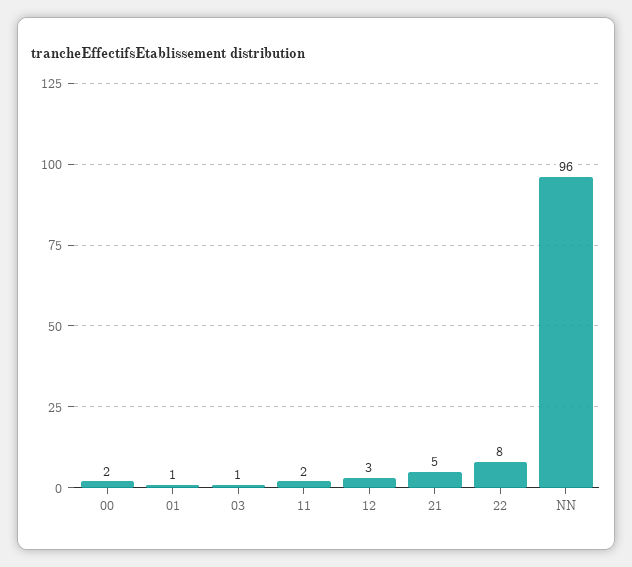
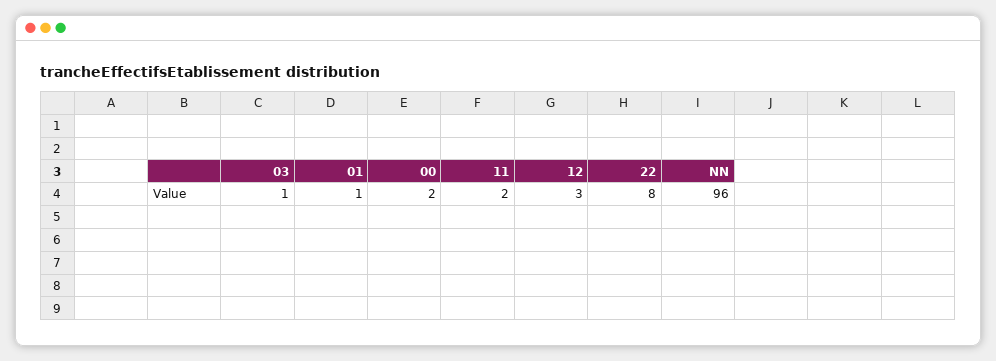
  {
    "00": 2,
    "01": 1,
    "03": 1,
    "11": 2,
    "12": 3,
-   "21": 5,
    "22": 8,
    "NN": 96
  }

